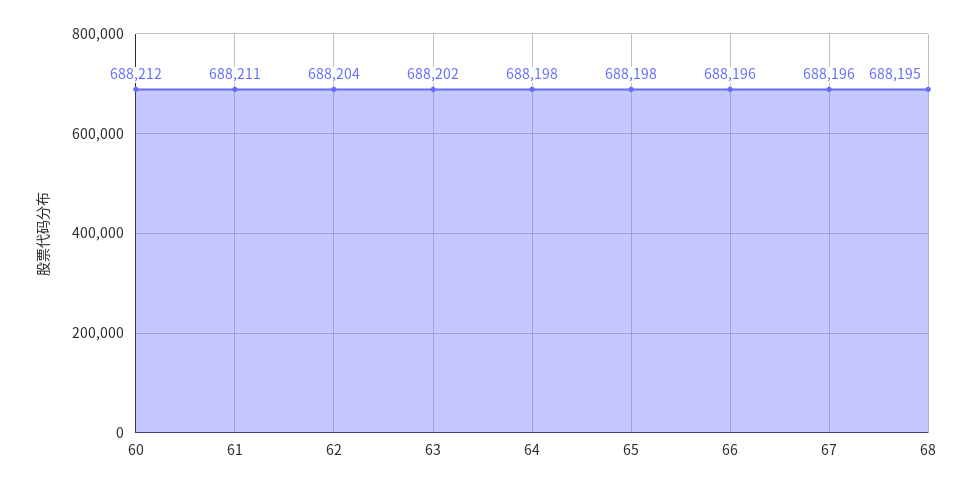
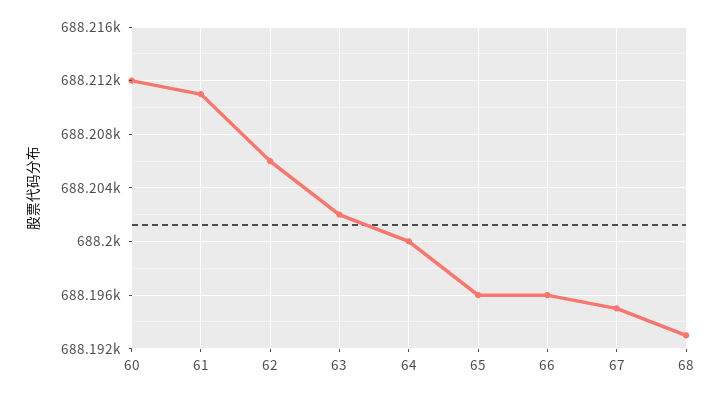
  {
    "60": 688212,
    "61": 688211,
-   "62": 688204,
+   "62": 688206,
    "63": 688202,
-   "64": 688198,
+   "64": 688200,
-   "65": 688198,
+   "65": 688196,
    "66": 688196,
-   "67": 688196,
+   "67": 688195,
-   "68": 688195
+   "68": 688193
  }

